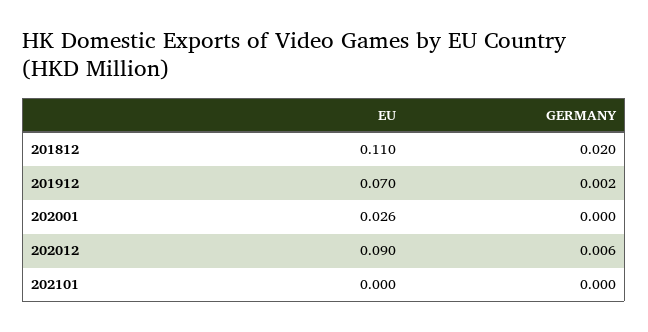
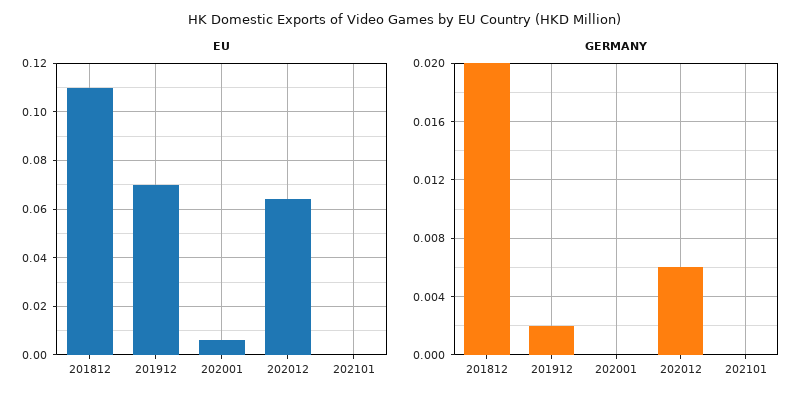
  {
    "EU": {
      "201812": 0.11,
      "201912": 0.07,
-     "202001": 0.026,
+     "202001": 0.005,
-     "202012": 0.09,
+     "202012": 0.065,
      "202101": 0
    },
    "GERMANY": {
      "201812": 0.02,
      "201912": 0.002,
      "202001": 0,
      "202012": 0.006,
      "202101": 0
    }
  }

